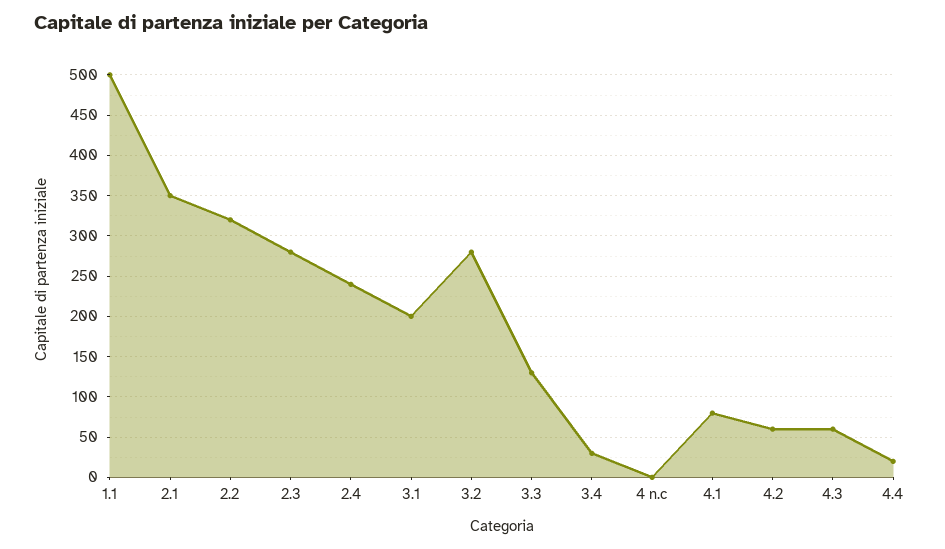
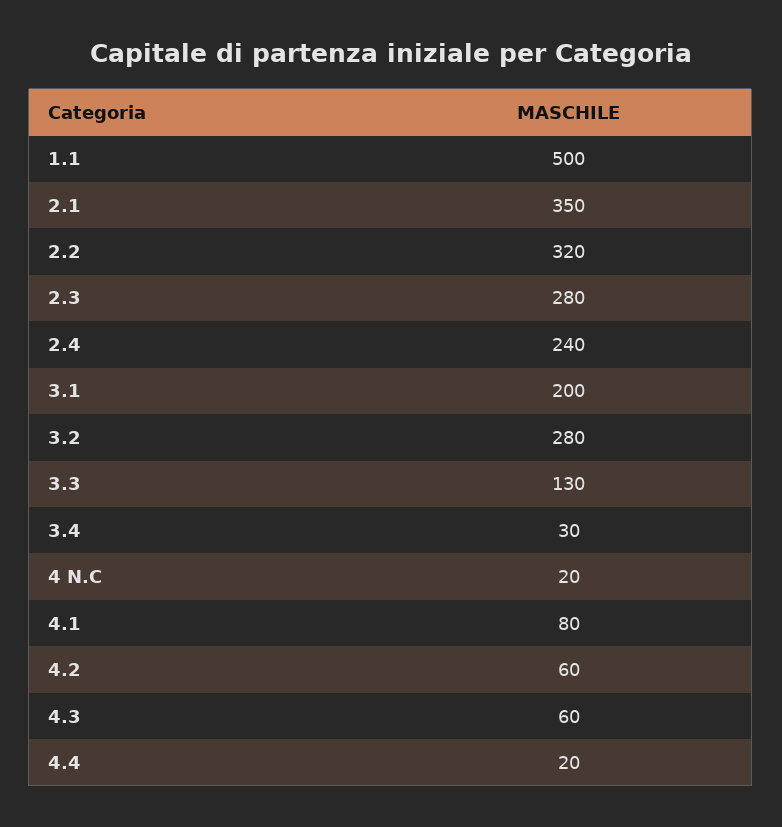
  {
    "1.1": 500,
    "2.1": 350,
    "2.2": 320,
    "2.3": 280,
    "2.4": 240,
    "3.1": 200,
    "3.2": 280,
    "3.3": 130,
    "3.4": 30,
-   "4 n.c": 0,
+   "4 n.c": 20,
    "4.1": 80,
    "4.2": 60,
    "4.3": 60,
    "4.4": 20
  }

